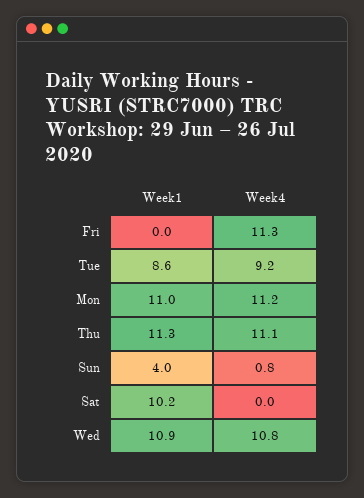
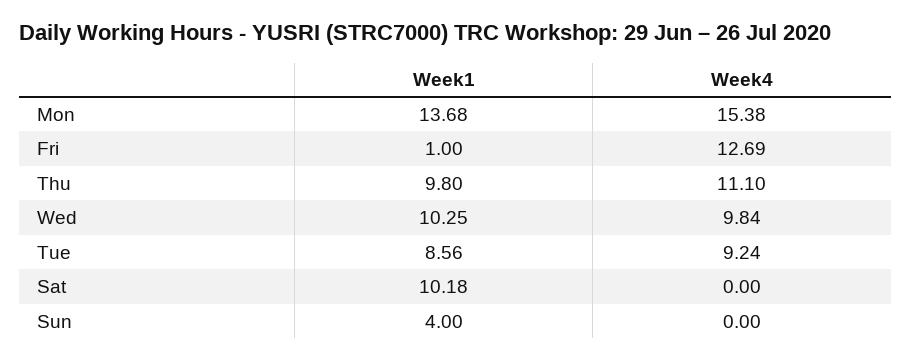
  {
    "Week1": {
-     "Fri": 0,
+     "Fri": 1,
      "Tue": 8.56,
-     "Mon": 11,
+     "Mon": 13.68,
-     "Thu": 11.3,
+     "Thu": 9.8,
      "Sun": 4,
      "Sat": 10.18,
-     "Wed": 10.9
+     "Wed": 10.25
    },
    "Week4": {
-     "Fri": 11.3,
+     "Fri": 12.69,
      "Tue": 9.24,
-     "Mon": 11.2,
+     "Mon": 15.38,
      "Thu": 11.1,
-     "Sun": 0.8,
+     "Sun": 0,
      "Sat": 0,
-     "Wed": 10.8
+     "Wed": 9.84
    }
  }

